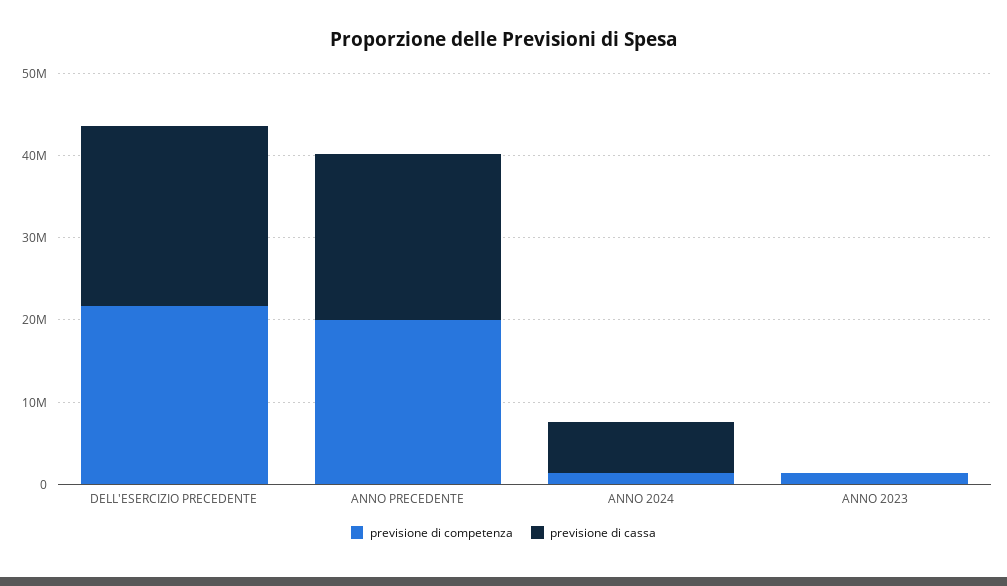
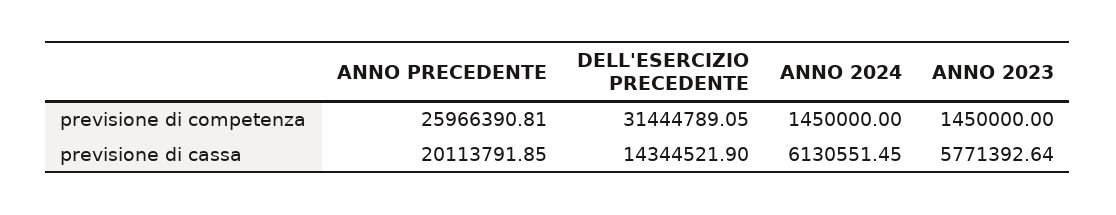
  {
    "previsione di competenza": {
-     "DELL'ESERCIZIO PRECEDENTE": 22000000,
+     "DELL'ESERCIZIO PRECEDENTE": 31444789.05,
-     "ANNO PRECEDENTE": 20000000,
+     "ANNO PRECEDENTE": 25966390.81,
      "ANNO 2024": 1450000,
      "ANNO 2023": 1450000
    },
    "previsione di cassa": {
-     "DELL'ESERCIZIO PRECEDENTE": 22000000,
+     "DELL'ESERCIZIO PRECEDENTE": 14344521.9,
      "ANNO PRECEDENTE": 20113791.85,
      "ANNO 2024": 6130551.45,
-     "ANNO 2023": 0
+     "ANNO 2023": 5771392.64
    }
  }

